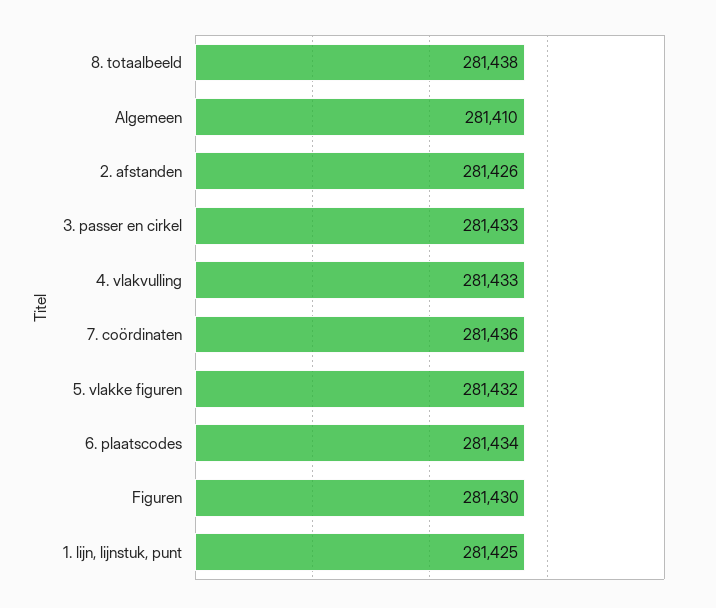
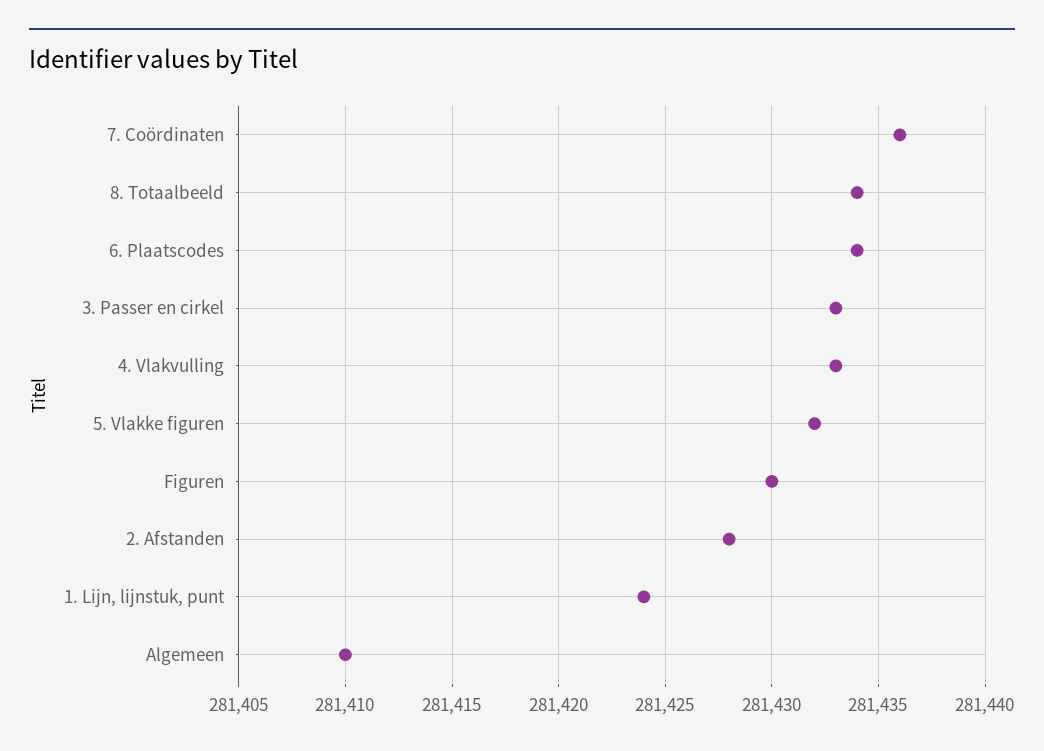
  {
-   "8. totaalbeeld": 281438,
+   "8. totaalbeeld": 281434,
    "Algemeen": 281410,
-   "2. afstanden": 281426,
+   "2. afstanden": 281428,
    "3. passer en cirkel": 281433,
    "4. vlakvulling": 281433,
    "7. coördinaten": 281436,
    "5. vlakke figuren": 281432,
    "6. plaatscodes": 281434,
    "Figuren": 281430,
-   "1. lijn, lijnstuk, punt": 281425
+   "1. lijn, lijnstuk, punt": 281424
  }

